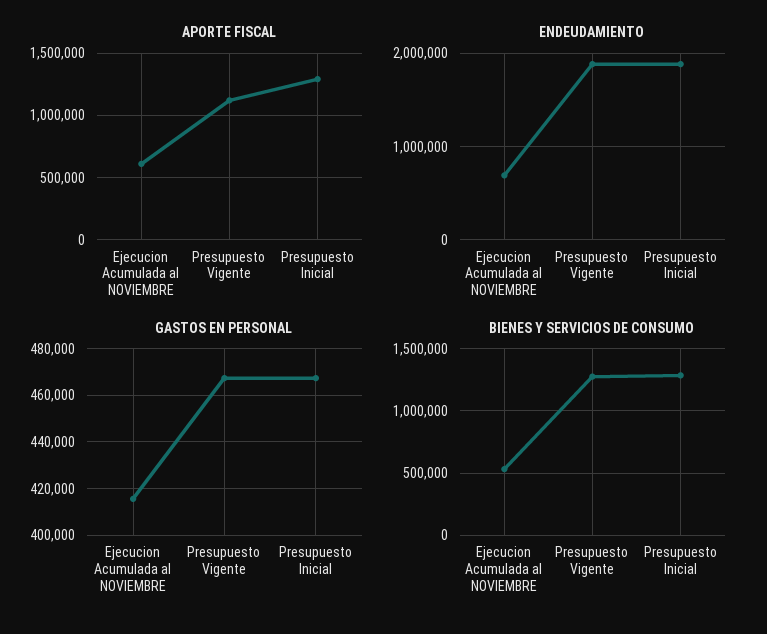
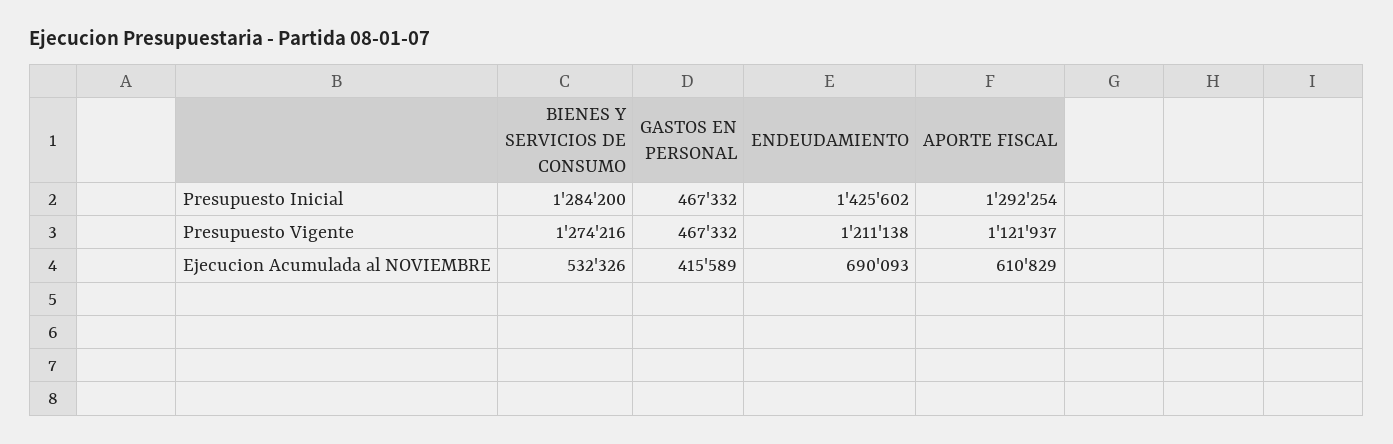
  {
    "APORTE FISCAL": {
      "Ejecucion Acumulada al NOVIEMBRE": 610829,
      "Presupuesto Vigente": 1121937,
      "Presupuesto Inicial": 1292254
    },
    "ENDEUDAMIENTO": {
      "Ejecucion Acumulada al NOVIEMBRE": 690093,
-     "Presupuesto Vigente": 1900000,
+     "Presupuesto Vigente": 1211138,
-     "Presupuesto Inicial": 1900000
+     "Presupuesto Inicial": 1425602
    },
    "GASTOS EN PERSONAL": {
      "Ejecucion Acumulada al NOVIEMBRE": 415589,
      "Presupuesto Vigente": 467332,
      "Presupuesto Inicial": 467332
    },
    "BIENES Y SERVICIOS DE CONSUMO": {
      "Ejecucion Acumulada al NOVIEMBRE": 532326,
      "Presupuesto Vigente": 1274216,
      "Presupuesto Inicial": 1284200
    }
  }

